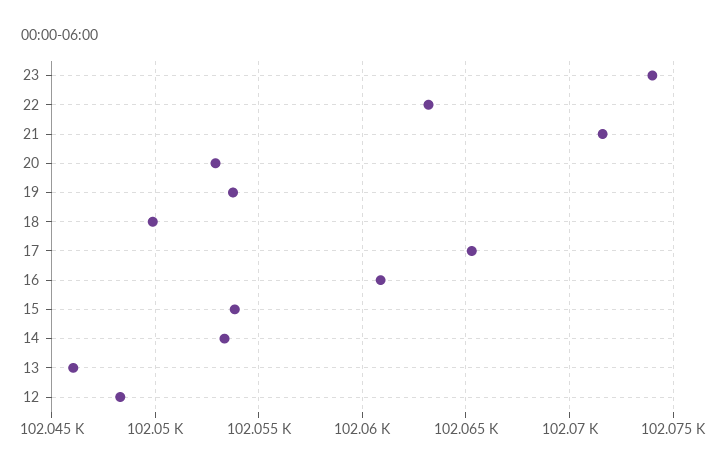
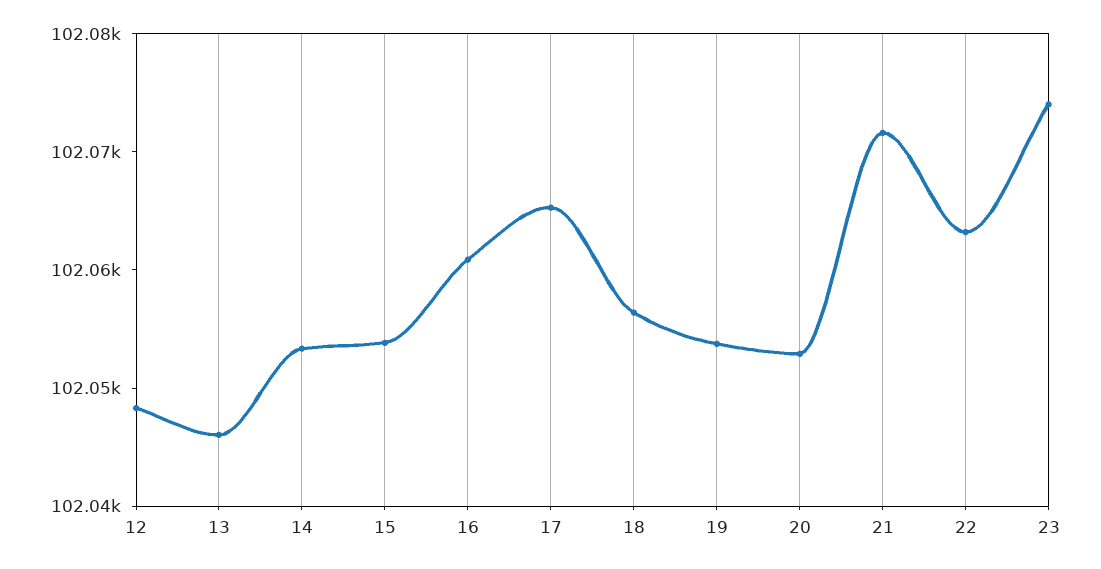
  {
    "23": 102074,
    "22": 102063,
    "21": 102071.5,
    "20": 102053,
    "19": 102054,
-   "18": 102050,
+   "18": 102056,
    "17": 102065.5,
    "16": 102061,
    "15": 102054,
    "14": 102053.5,
    "13": 102046,
    "12": 102048.5
  }

